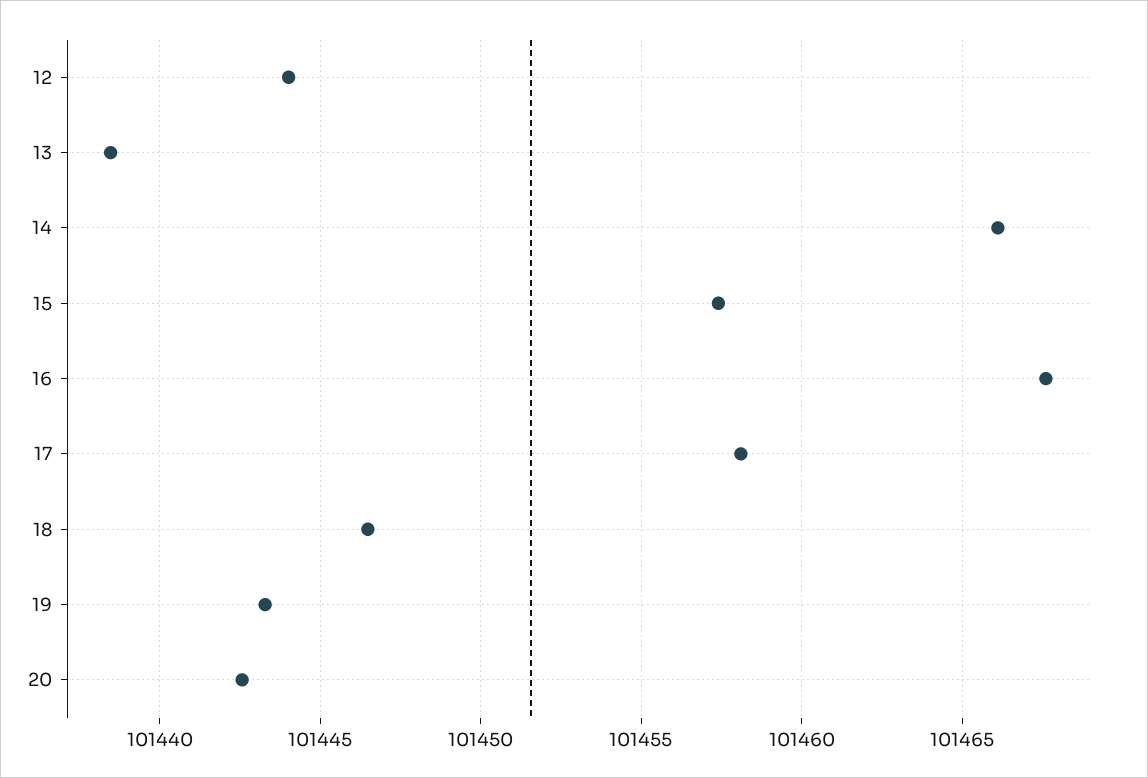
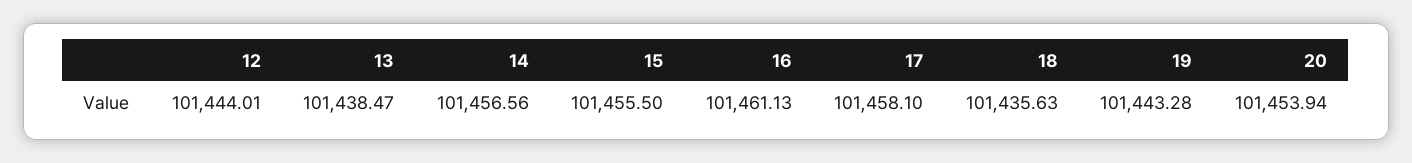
  {
    "12": 101444.01,
    "13": 101438.47,
-   "14": 101466,
+   "14": 101456.56,
-   "15": 101457.5,
+   "15": 101455.5,
-   "16": 101467.5,
+   "16": 101461.13,
    "17": 101458.1,
-   "18": 101446.5,
+   "18": 101435.63,
    "19": 101443.28,
-   "20": 101442.5
+   "20": 101453.94
  }

